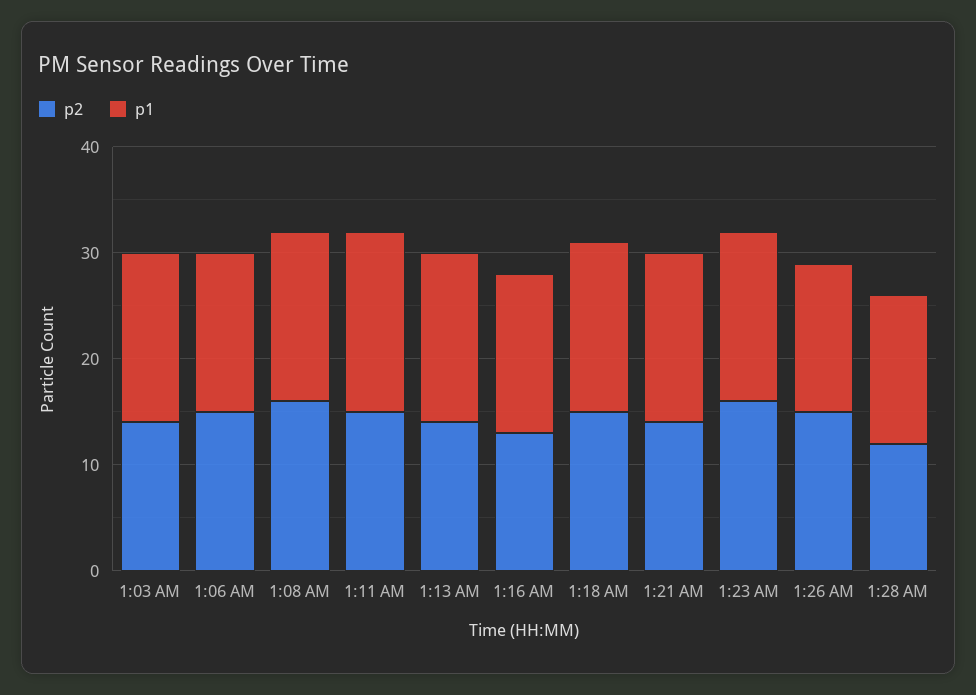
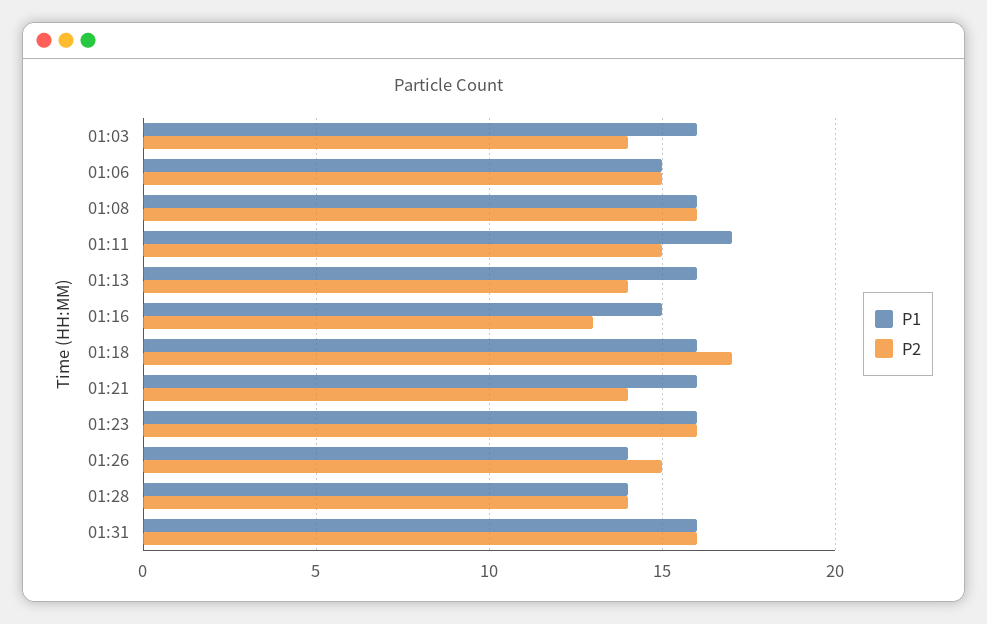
  {
    "p2": {
      "1:03 AM": 14,
      "1:06 AM": 15,
      "1:08 AM": 16,
      "1:11 AM": 15,
      "1:13 AM": 14,
      "1:16 AM": 13,
-     "1:18 AM": 15,
+     "1:18 AM": 17,
      "1:21 AM": 14,
      "1:23 AM": 16,
      "1:26 AM": 15,
-     "1:28 AM": 12
+     "1:28 AM": 14,
+     "01:31": 16
    },
    "p1": {
      "1:03 AM": 16,
      "1:06 AM": 15,
      "1:08 AM": 16,
      "1:11 AM": 17,
      "1:13 AM": 16,
      "1:16 AM": 15,
      "1:18 AM": 16,
      "1:21 AM": 16,
      "1:23 AM": 16,
      "1:26 AM": 14,
-     "1:28 AM": 14
+     "1:28 AM": 14,
+     "01:31": 16
    }
  }

